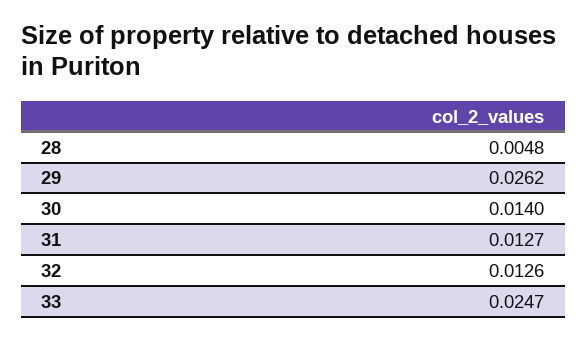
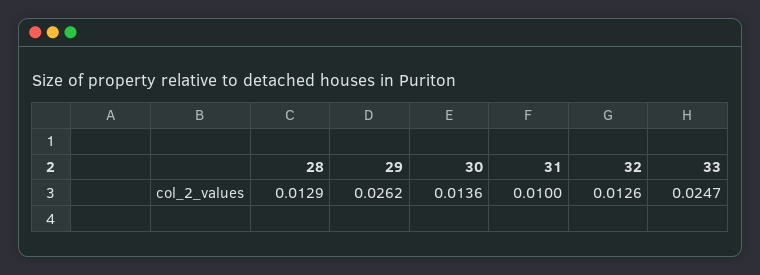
  {
-   "28": 0.0048,
+   "28": 0.0129,
    "29": 0.0262,
-   "30": 0.014,
+   "30": 0.0136,
-   "31": 0.0127,
+   "31": 0.01,
    "32": 0.0126,
    "33": 0.0247
  }

